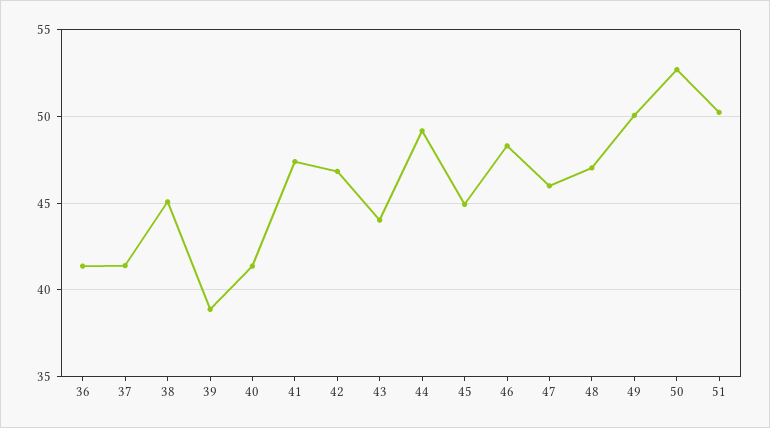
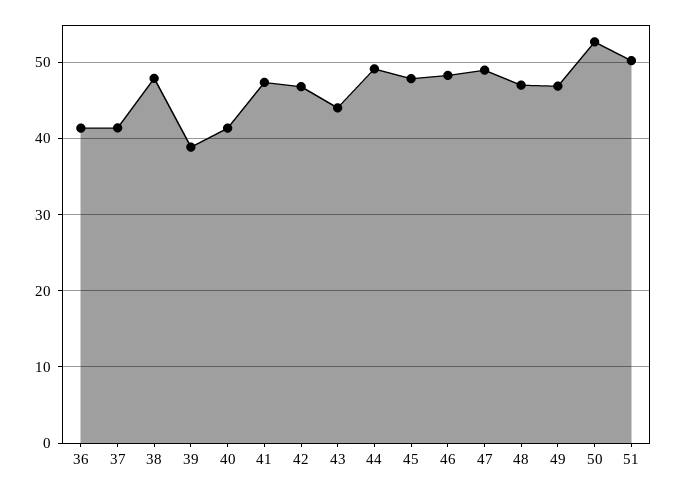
  {
    "36": 41.5,
    "37": 41.5,
-   "38": 45,
+   "38": 48,
    "39": 39,
    "40": 41.5,
    "41": 47.5,
    "42": 47,
    "43": 44,
    "44": 49,
-   "45": 45,
+   "45": 48,
    "46": 48.5,
-   "47": 46,
+   "47": 49,
    "48": 47,
-   "49": 50,
+   "49": 47,
    "50": 52.5,
    "51": 50
  }

